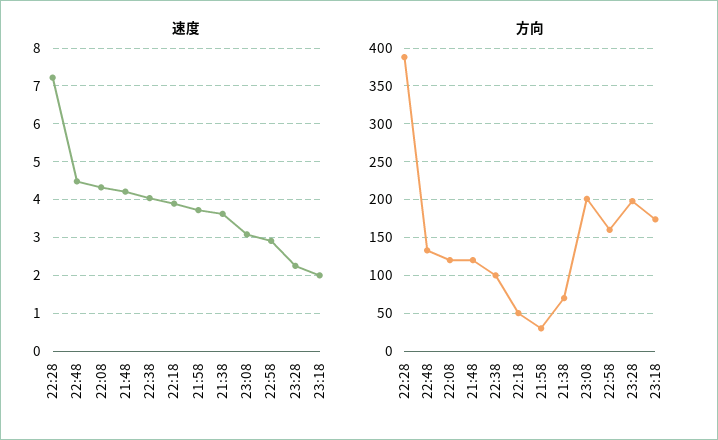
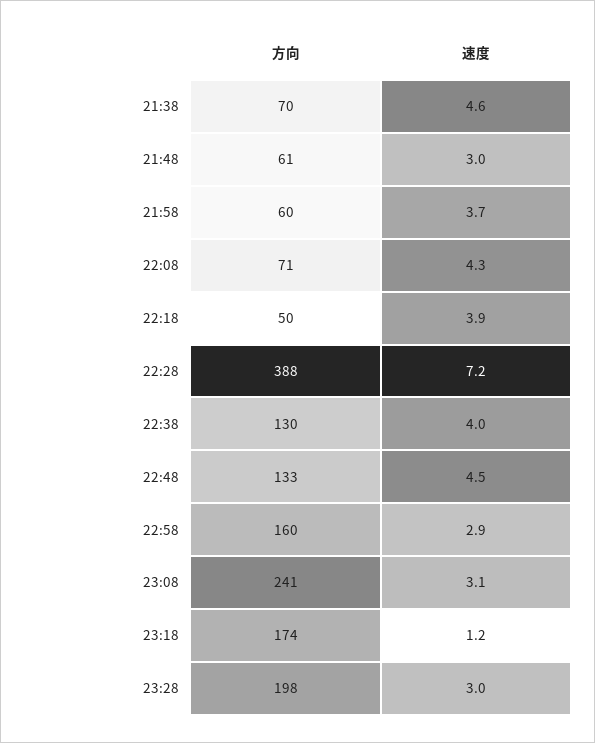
  {
    "速度": {
      "22:28": 7.2,
      "22:48": 4.5,
      "22:08": 4.3,
-     "21:48": 4.2,
+     "21:48": 3,
      "22:38": 4,
      "22:18": 3.9,
      "21:58": 3.7,
-     "21:38": 3.6,
+     "21:38": 4.6,
      "23:08": 3.1,
      "22:58": 2.9,
-     "23:28": 2.2,
+     "23:28": 3,
-     "23:18": 2
+     "23:18": 1.2
    },
    "方向": {
      "22:28": 388,
      "22:48": 133,
-     "22:08": 120,
+     "22:08": 71,
-     "21:48": 120,
+     "21:48": 61,
-     "22:38": 100,
+     "22:38": 130,
      "22:18": 50,
-     "21:58": 30,
+     "21:58": 60,
      "21:38": 70,
-     "23:08": 200,
+     "23:08": 241,
      "22:58": 160,
      "23:28": 198,
      "23:18": 174
    }
  }

